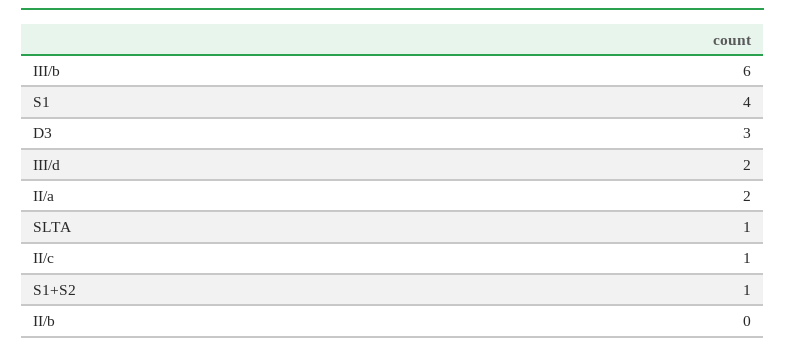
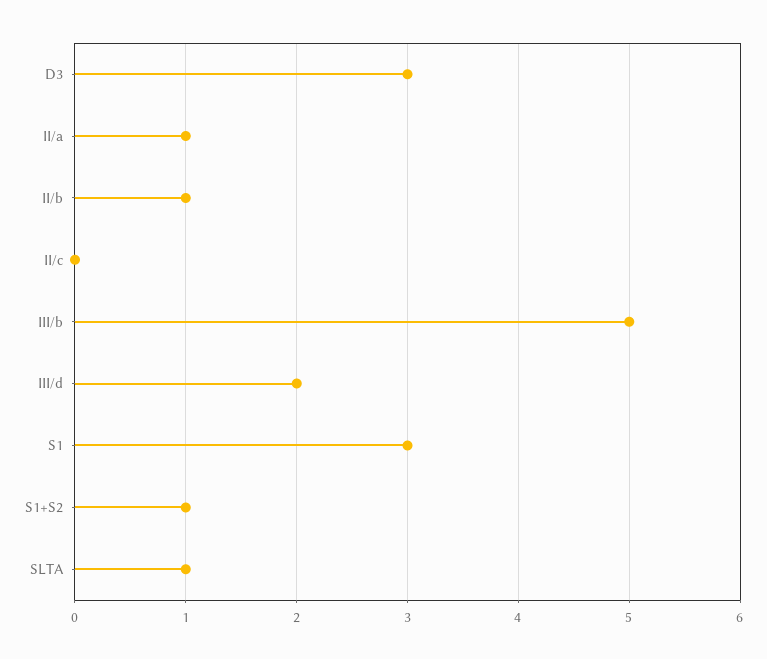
  {
-   "III/b": 6,
+   "III/b": 5,
-   "S1": 4,
+   "S1": 3,
    "D3": 3,
    "III/d": 2,
-   "II/a": 2,
+   "II/a": 1,
    "SLTA": 1,
-   "II/c": 1,
+   "II/c": 0,
    "S1+S2": 1,
-   "II/b": 0
+   "II/b": 1
  }

